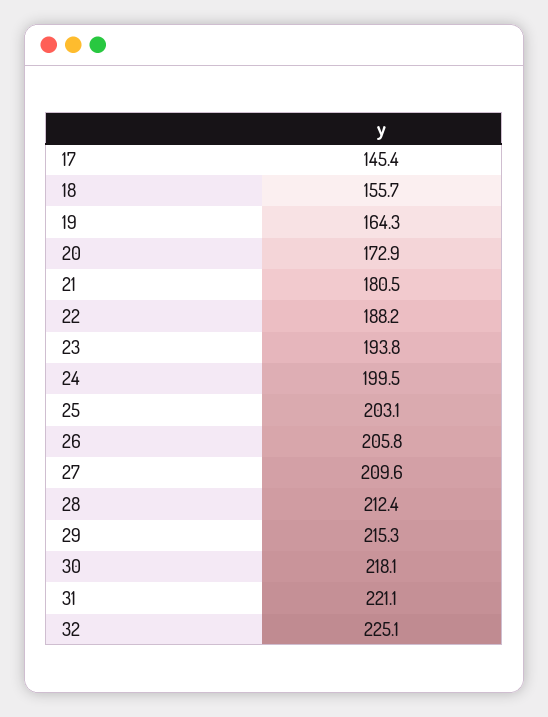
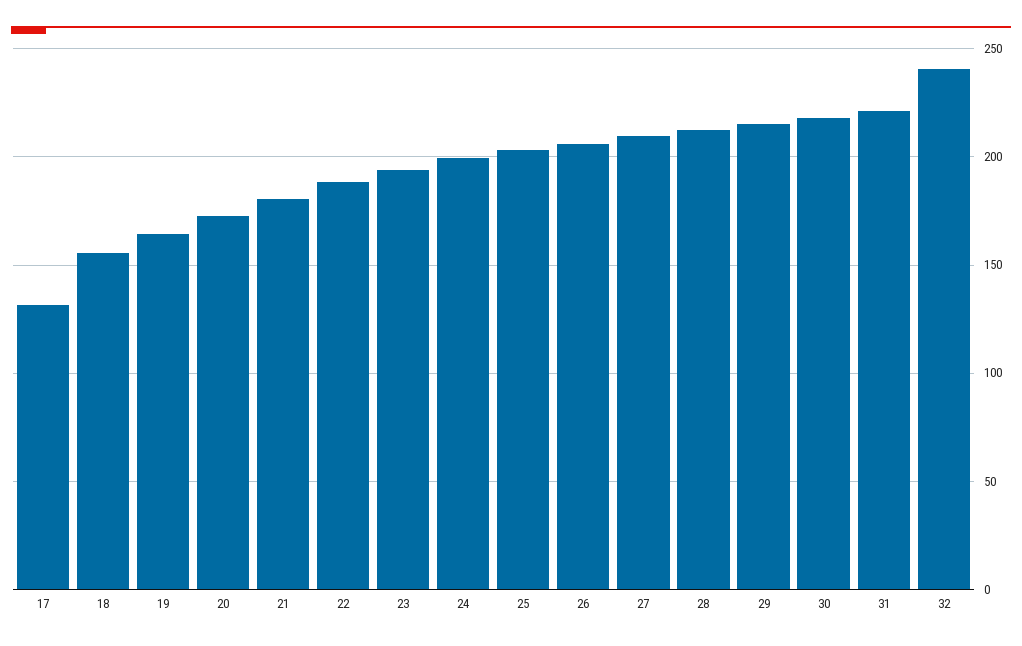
  {
-   "17": 145.4,
+   "17": 130,
    "18": 155.7,
    "19": 164.3,
    "20": 172.9,
    "21": 180.5,
    "22": 188.2,
    "23": 193.8,
    "24": 199.5,
    "25": 203.1,
    "26": 205.8,
    "27": 209.6,
    "28": 212.4,
    "29": 215.3,
    "30": 218.1,
    "31": 221.1,
-   "32": 225.1
+   "32": 240
  }

